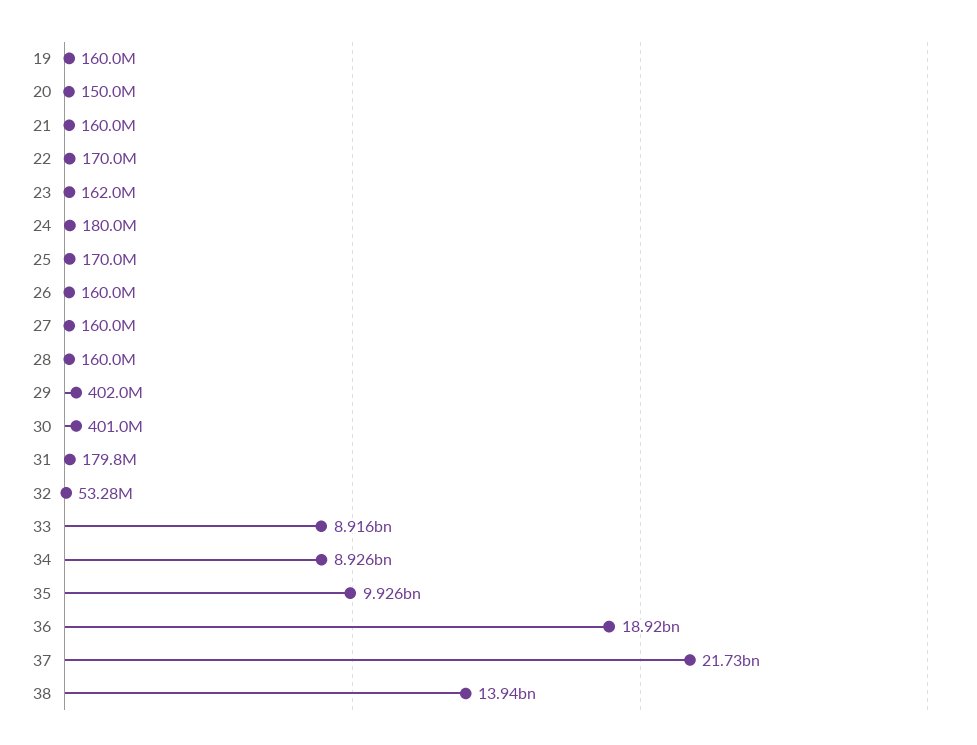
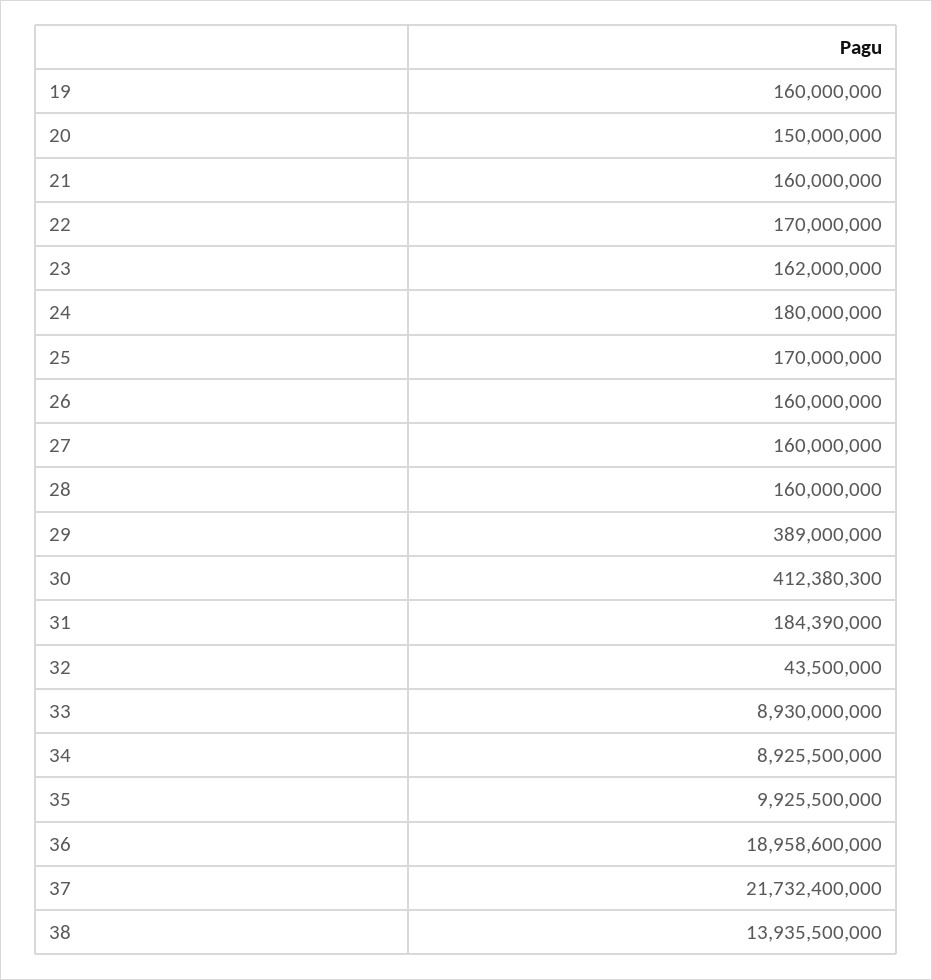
  {
    "19": 160000000,
    "20": 150000000,
    "21": 160000000,
    "22": 170000000,
    "23": 162000000,
    "24": 180000000,
    "25": 170000000,
    "26": 160000000,
    "27": 160000000,
    "28": 160000000,
-   "29": 402000000,
+   "29": 389000000,
-   "30": 401000000,
+   "30": 412380300,
-   "31": 179800000,
+   "31": 184390000,
-   "32": 53280000,
+   "32": 43500000,
-   "33": 8916000000,
+   "33": 8930000000,
    "34": 8925500000,
    "35": 9925500000,
-   "36": 18920000000,
+   "36": 18958600000,
    "37": 21732400000,
    "38": 13935500000
  }

